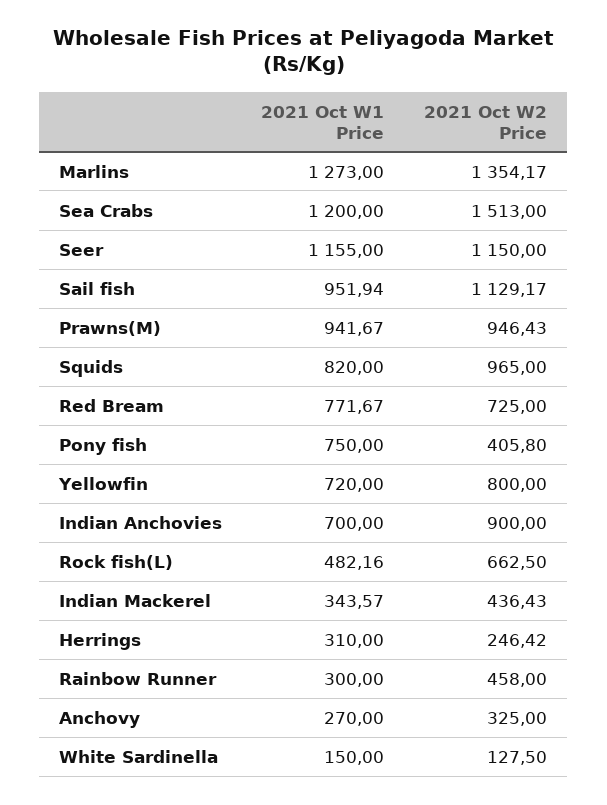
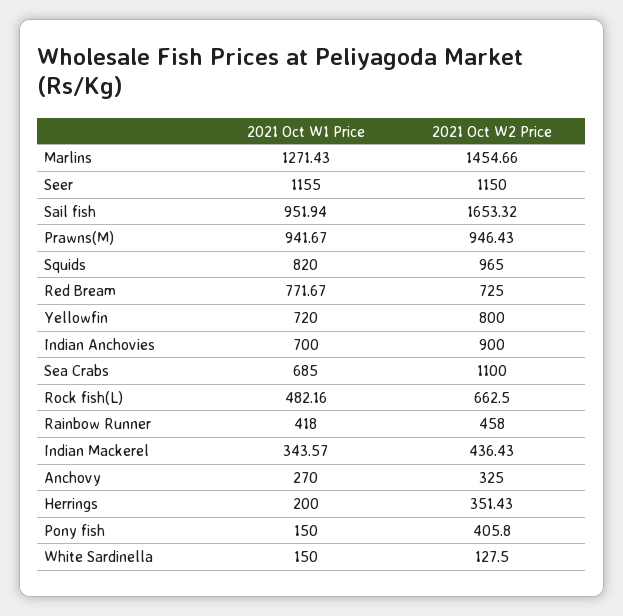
  {
    "2021 Oct W1 Price": {
-     "Marlins": 1273,
+     "Marlins": 1271.43,
-     "Sea Crabs": 1200,
+     "Sea Crabs": 685,
      "Seer": 1155,
      "Sail fish": 951.94,
      "Prawns(M)": 941.67,
      "Squids": 820,
      "Red Bream": 771.67,
-     "Pony fish": 750,
+     "Pony fish": 150,
      "Yellowfin": 720,
      "Indian Anchovies": 700,
      "Rock fish(L)": 482.16,
      "Indian Mackerel": 343.57,
-     "Herrings": 310,
+     "Herrings": 200,
-     "Rainbow Runner": 300,
+     "Rainbow Runner": 418,
      "Anchovy": 270,
      "White Sardinella": 150
    },
    "2021 Oct W2 Price": {
-     "Marlins": 1354.17,
+     "Marlins": 1454.66,
-     "Sea Crabs": 1513,
+     "Sea Crabs": 1100,
      "Seer": 1150,
-     "Sail fish": 1129.17,
+     "Sail fish": 1653.32,
      "Prawns(M)": 946.43,
      "Squids": 965,
      "Red Bream": 725,
      "Pony fish": 405.8,
      "Yellowfin": 800,
      "Indian Anchovies": 900,
      "Rock fish(L)": 662.5,
      "Indian Mackerel": 436.43,
-     "Herrings": 246.42,
+     "Herrings": 351.43,
      "Rainbow Runner": 458,
      "Anchovy": 325,
      "White Sardinella": 127.5
    }
  }

